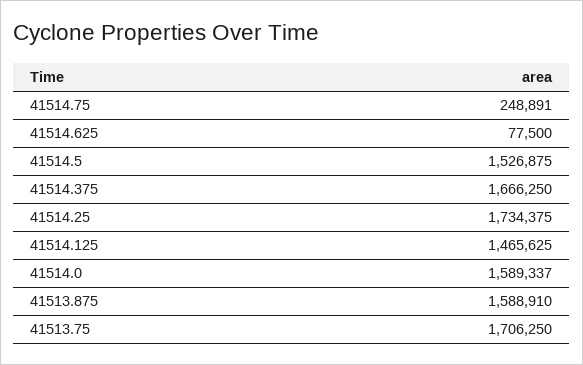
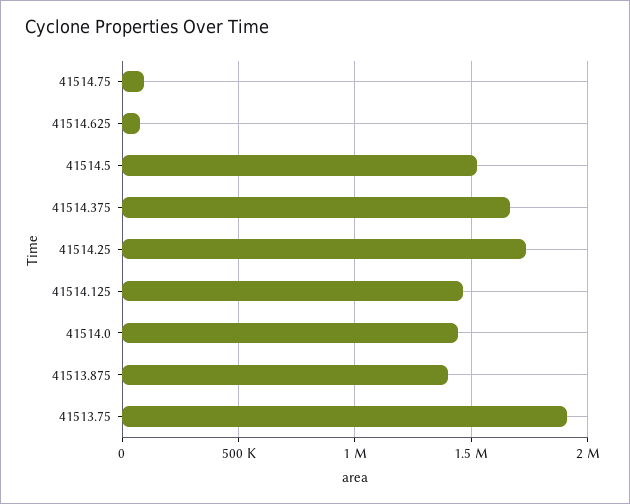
  {
-   "41514.75": 248891,
+   "41514.75": 100000,
    "41514.625": 77500,
    "41514.5": 1526875,
    "41514.375": 1666250,
    "41514.25": 1734375,
    "41514.125": 1465625,
-   "41514.0": 1589337,
+   "41514.0": 1450000,
-   "41513.875": 1588910,
+   "41513.875": 1400000,
-   "41513.75": 1706250
+   "41513.75": 1900000
  }

